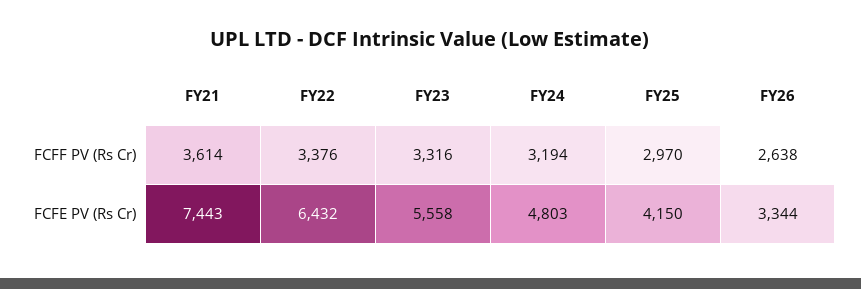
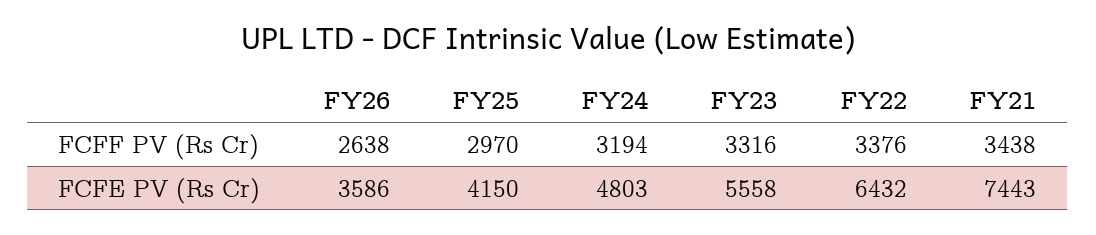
  {
    "FY21": {
-     "FCFF PV (Rs Cr)": 3614,
+     "FCFF PV (Rs Cr)": 3438,
      "FCFE PV (Rs Cr)": 7443
    },
    "FY22": {
      "FCFF PV (Rs Cr)": 3376,
      "FCFE PV (Rs Cr)": 6432
    },
    "FY23": {
      "FCFF PV (Rs Cr)": 3316,
      "FCFE PV (Rs Cr)": 5558
    },
    "FY24": {
      "FCFF PV (Rs Cr)": 3194,
      "FCFE PV (Rs Cr)": 4803
    },
    "FY25": {
      "FCFF PV (Rs Cr)": 2970,
      "FCFE PV (Rs Cr)": 4150
    },
    "FY26": {
      "FCFF PV (Rs Cr)": 2638,
-     "FCFE PV (Rs Cr)": 3344
+     "FCFE PV (Rs Cr)": 3586
    }
  }

